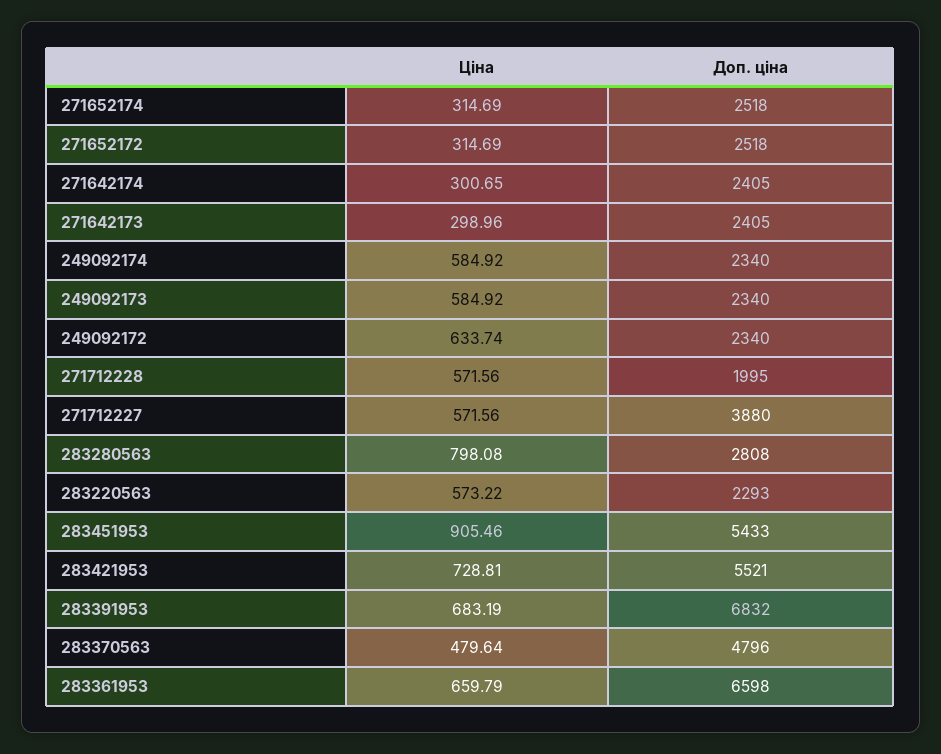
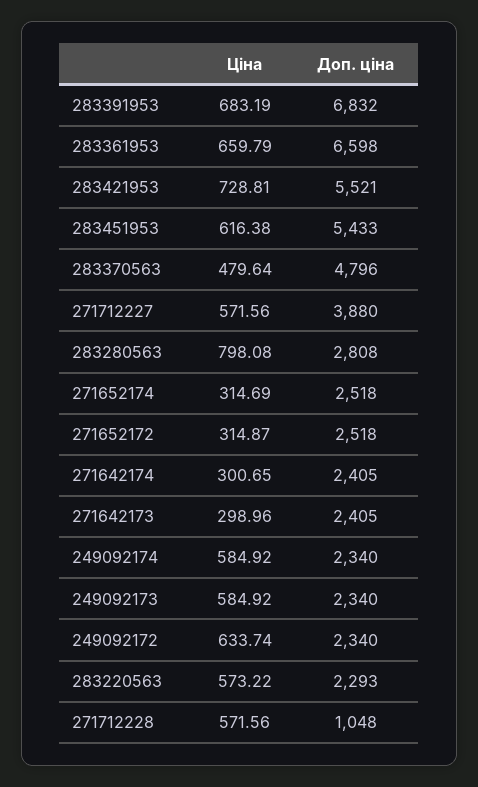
  {
    "Ціна": {
      "271652174": 314.69,
-     "271652172": 314.69,
+     "271652172": 314.87,
      "271642174": 300.65,
      "271642173": 298.96,
      "249092174": 584.92,
      "249092173": 584.92,
      "249092172": 633.74,
      "271712228": 571.56,
      "271712227": 571.56,
      "283280563": 798.08,
      "283220563": 573.22,
-     "283451953": 905.46,
+     "283451953": 616.38,
      "283421953": 728.81,
      "283391953": 683.19,
      "283370563": 479.64,
      "283361953": 659.79
    },
    "Доп. ціна": {
      "271652174": 2518,
      "271652172": 2518,
      "271642174": 2405,
      "271642173": 2405,
      "249092174": 2340,
      "249092173": 2340,
      "249092172": 2340,
-     "271712228": 1995,
+     "271712228": 1048,
      "271712227": 3880,
      "283280563": 2808,
      "283220563": 2293,
      "283451953": 5433,
      "283421953": 5521,
      "283391953": 6832,
      "283370563": 4796,
      "283361953": 6598
    }
  }

